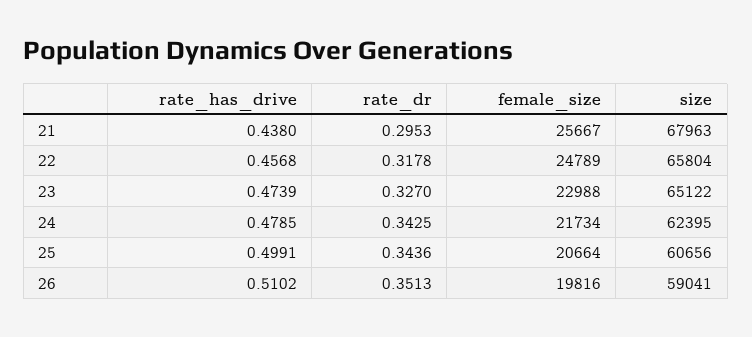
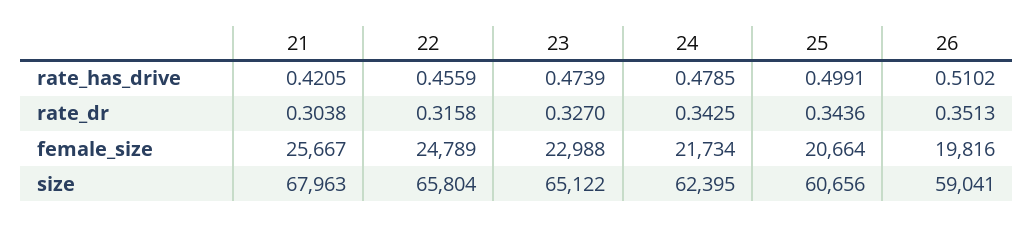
  {
    "rate_has_drive": {
-     "21": 0.438,
+     "21": 0.4205,
-     "22": 0.4568,
+     "22": 0.4559,
      "23": 0.4739,
      "24": 0.4785,
      "25": 0.4991,
      "26": 0.5102
    },
    "rate_dr": {
-     "21": 0.2953,
+     "21": 0.3038,
-     "22": 0.3178,
+     "22": 0.3158,
      "23": 0.327,
      "24": 0.3425,
      "25": 0.3436,
      "26": 0.3513
    },
    "female_size": {
      "21": 25667,
      "22": 24789,
      "23": 22988,
      "24": 21734,
      "25": 20664,
      "26": 19816
    },
    "size": {
      "21": 67963,
      "22": 65804,
      "23": 65122,
      "24": 62395,
      "25": 60656,
      "26": 59041
    }
  }

